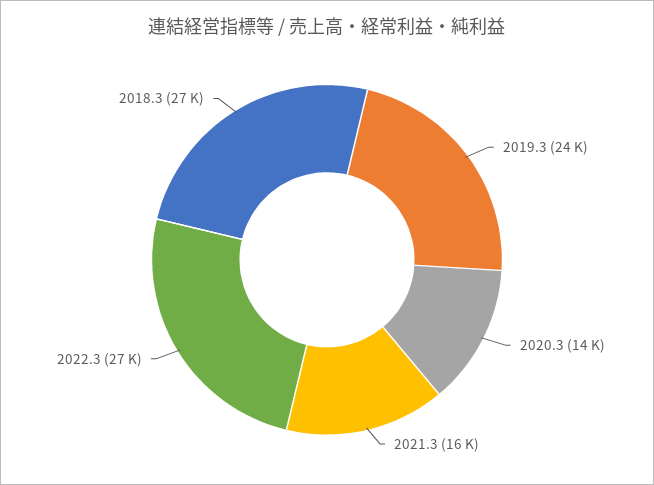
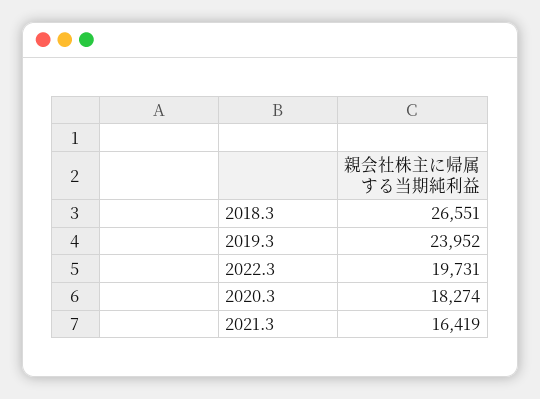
  {
    "2019.3": 23952,
-   "2020.3": 14000,
+   "2020.3": 18274,
    "2021.3": 16419,
-   "2022.3": 27000,
+   "2022.3": 19731,
    "2018.3": 26551
  }

